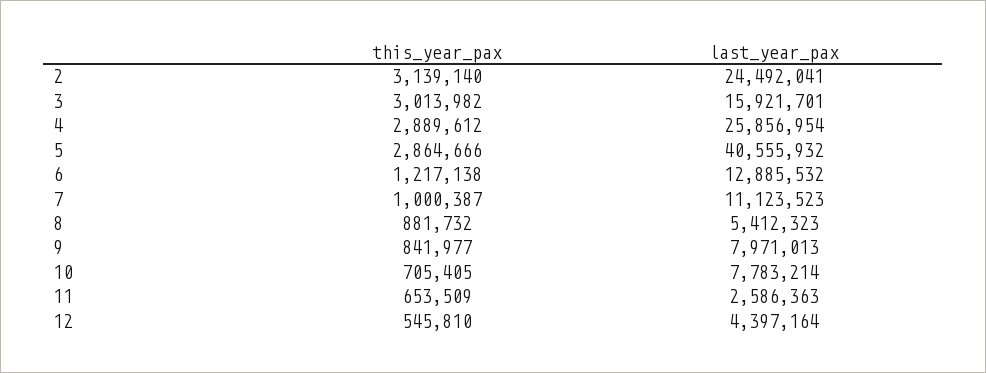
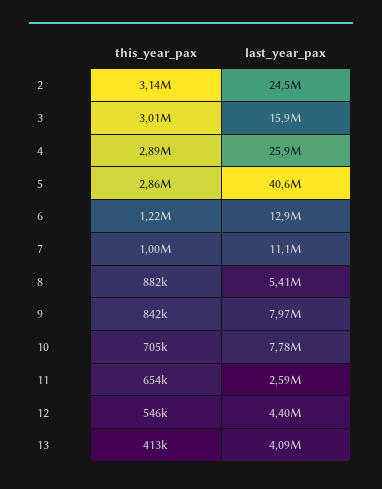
  {
    "this_year_pax": {
      "2": 3139140,
      "3": 3013982,
      "4": 2889612,
      "5": 2864666,
      "6": 1217138,
      "7": 1000387,
      "8": 881732,
      "9": 841977,
      "10": 705405,
      "11": 653509,
-     "12": 545810
+     "12": 545810,
+     "13": 413000
    },
    "last_year_pax": {
      "2": 24492041,
      "3": 15921701,
      "4": 25856954,
      "5": 40555932,
      "6": 12885532,
      "7": 11123523,
      "8": 5412323,
      "9": 7971013,
      "10": 7783214,
      "11": 2586363,
-     "12": 4397164
+     "12": 4397164,
+     "13": 4090000
    }
  }

